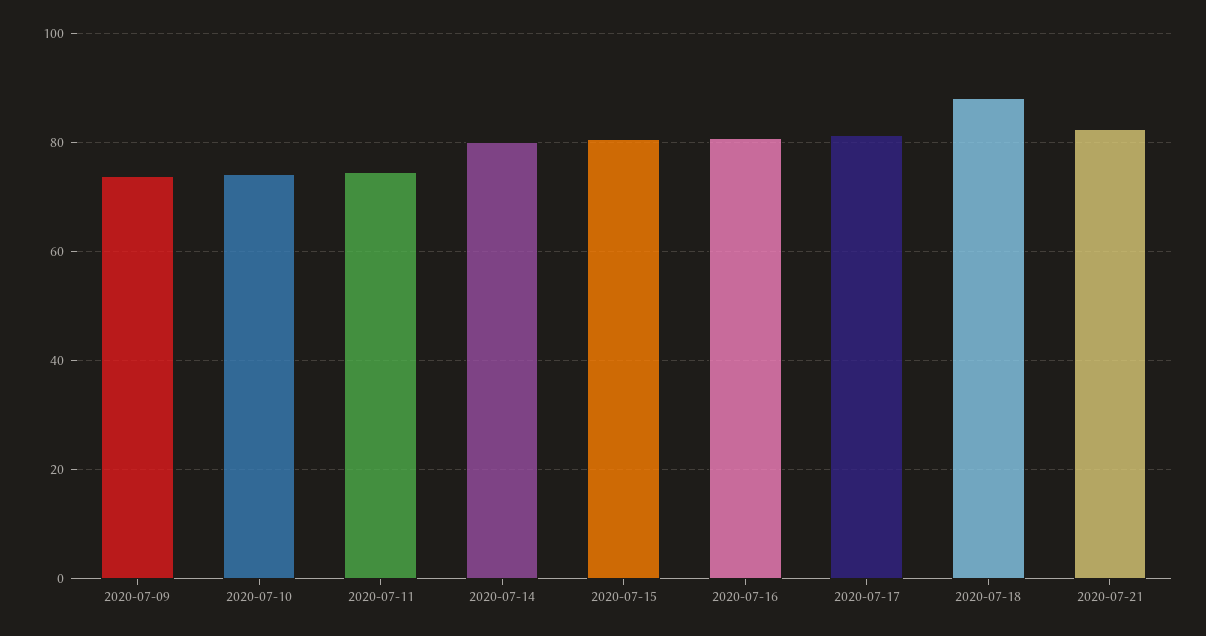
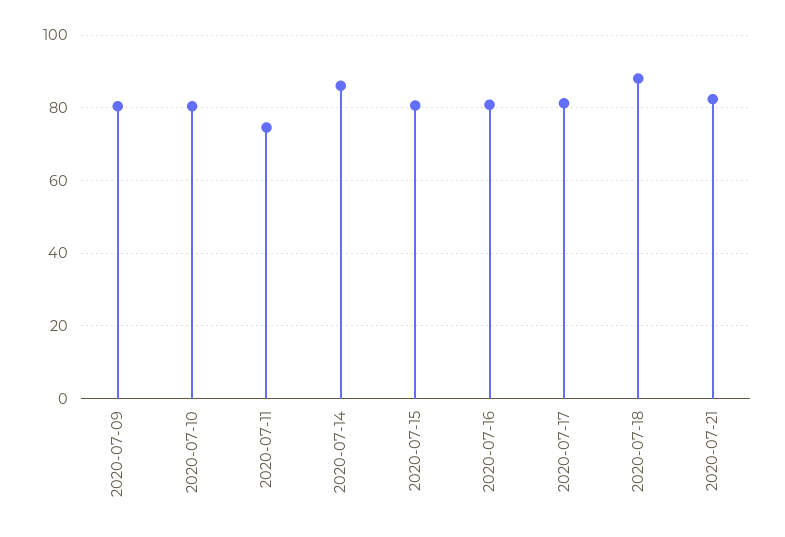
  {
-   "2020-07-09": 74,
+   "2020-07-09": 80,
-   "2020-07-10": 74,
+   "2020-07-10": 80,
    "2020-07-11": 74,
-   "2020-07-14": 80,
+   "2020-07-14": 86,
    "2020-07-15": 80,
    "2020-07-16": 80,
    "2020-07-17": 82,
    "2020-07-18": 88,
    "2020-07-21": 82
  }

